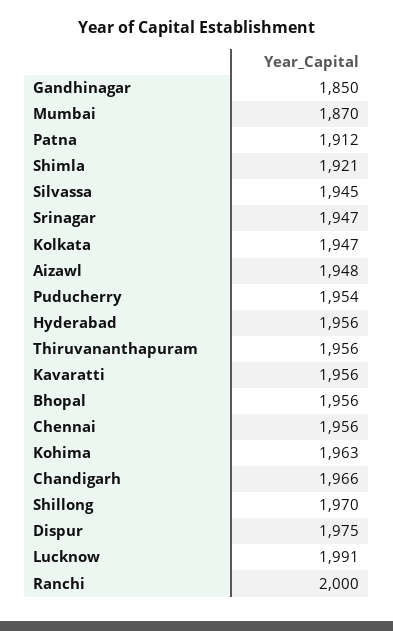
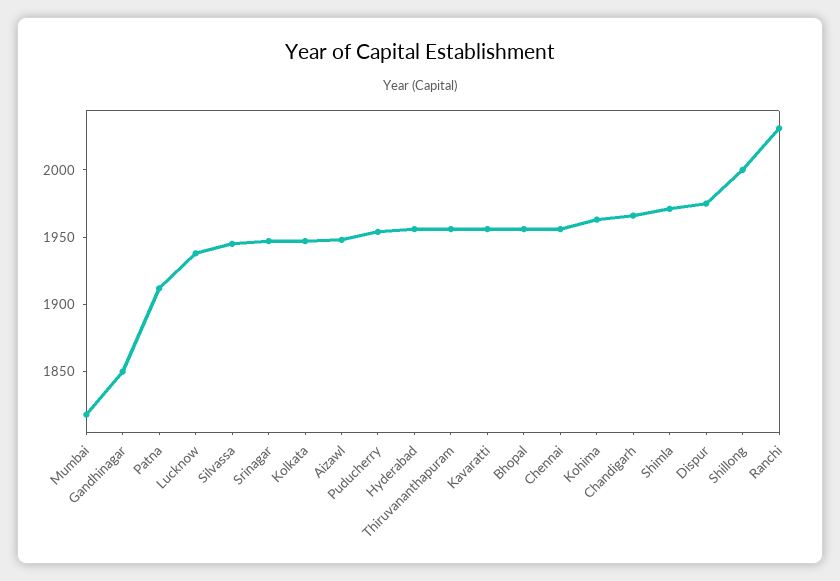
  {
    "Gandhinagar": 1850,
-   "Mumbai": 1870,
+   "Mumbai": 1820,
    "Patna": 1912,
-   "Shimla": 1921,
+   "Shimla": 1970,
    "Silvassa": 1945,
    "Srinagar": 1947,
    "Kolkata": 1947,
    "Aizawl": 1948,
    "Puducherry": 1954,
    "Hyderabad": 1956,
    "Thiruvananthapuram": 1956,
    "Kavaratti": 1956,
    "Bhopal": 1956,
    "Chennai": 1956,
    "Kohima": 1963,
    "Chandigarh": 1966,
-   "Shillong": 1970,
+   "Shillong": 2000,
    "Dispur": 1975,
-   "Lucknow": 1991,
+   "Lucknow": 1940,
-   "Ranchi": 2000
+   "Ranchi": 2030
  }

